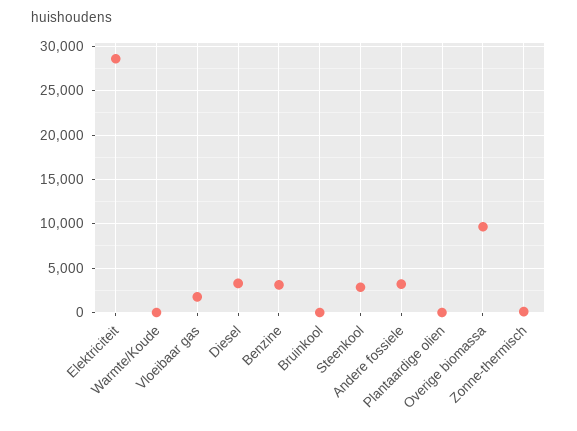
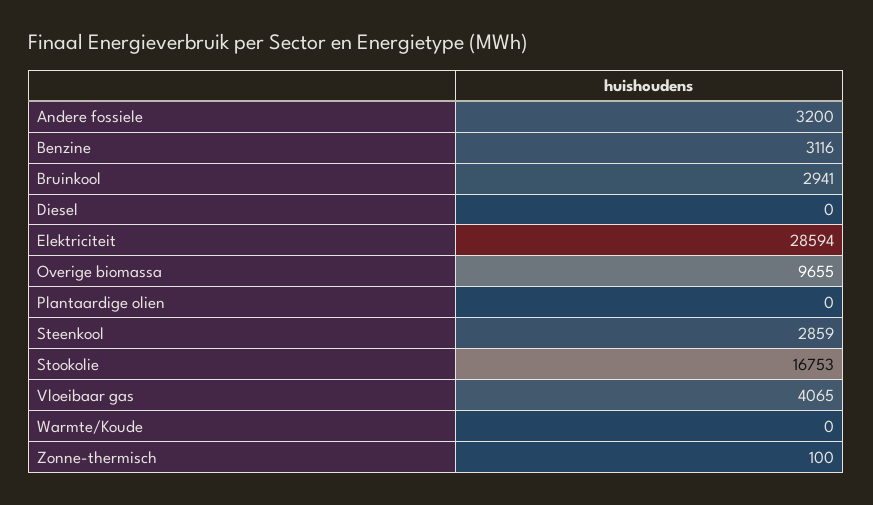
  {
    "Elektriciteit": 28594,
    "Warmte/Koude": 0,
-   "Vloeibaar gas": 2000,
+   "Vloeibaar gas": 4065,
-   "Diesel": 3000,
+   "Diesel": 0,
    "Benzine": 3116,
-   "Bruinkool": 0,
+   "Bruinkool": 2941,
    "Steenkool": 2859,
    "Andere fossiele": 3200,
    "Plantaardige olien": 0,
    "Overige biomassa": 9655,
-   "Zonne-thermisch": 100
+   "Zonne-thermisch": 100,
+   "Stookolie": 16753
  }

